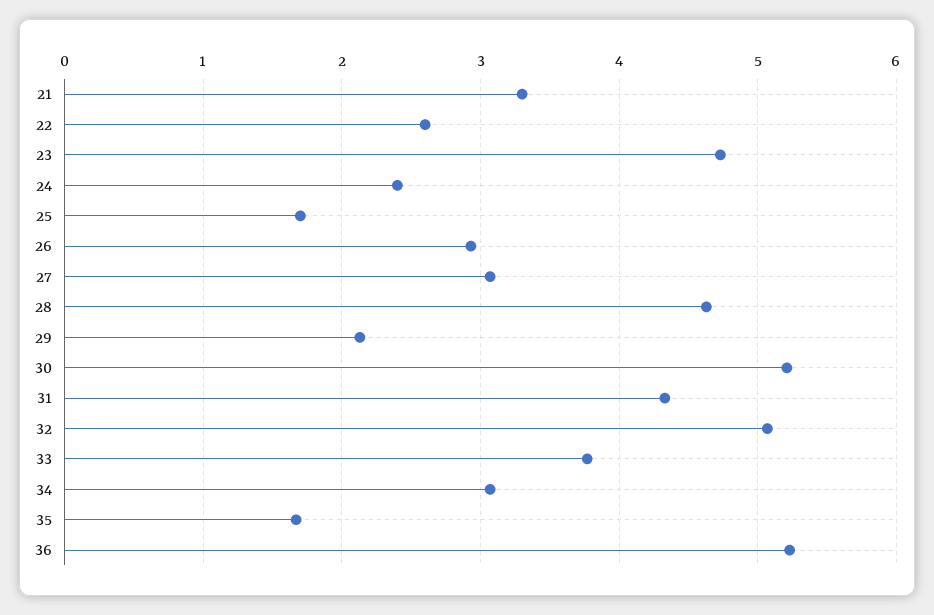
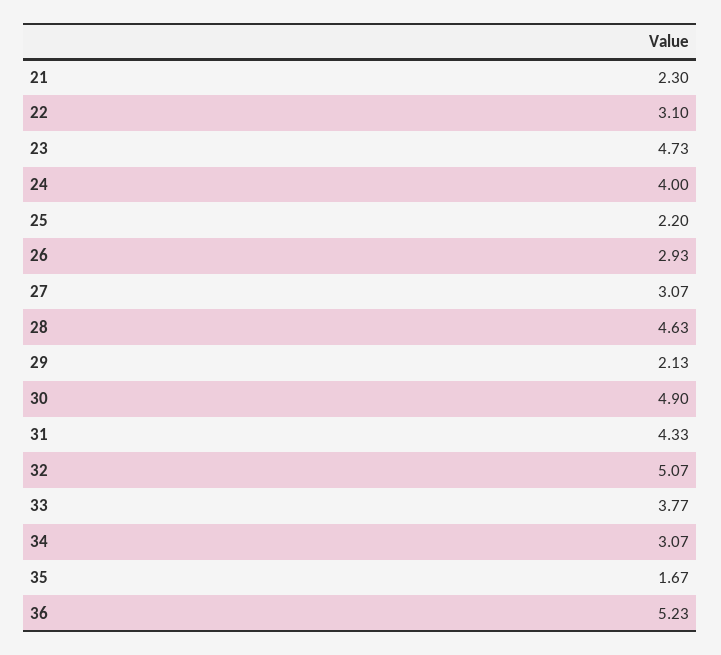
  {
-   "21": 3.3,
+   "21": 2.3,
-   "22": 2.6,
+   "22": 3.1,
    "23": 4.73,
-   "24": 2.4,
+   "24": 4,
-   "25": 1.7,
+   "25": 2.2,
    "26": 2.93,
    "27": 3.07,
    "28": 4.63,
    "29": 2.13,
-   "30": 5.2,
+   "30": 4.9,
    "31": 4.33,
    "32": 5.07,
    "33": 3.77,
    "34": 3.07,
    "35": 1.67,
    "36": 5.23
  }

